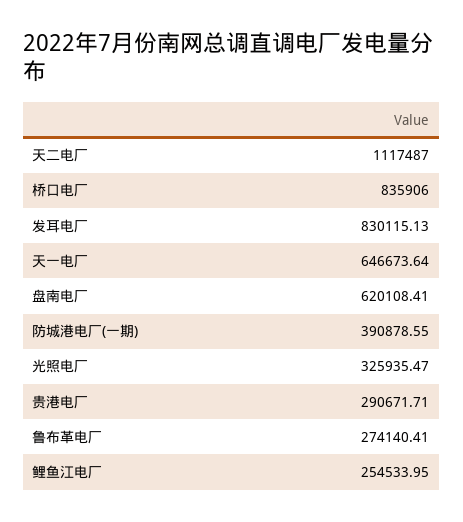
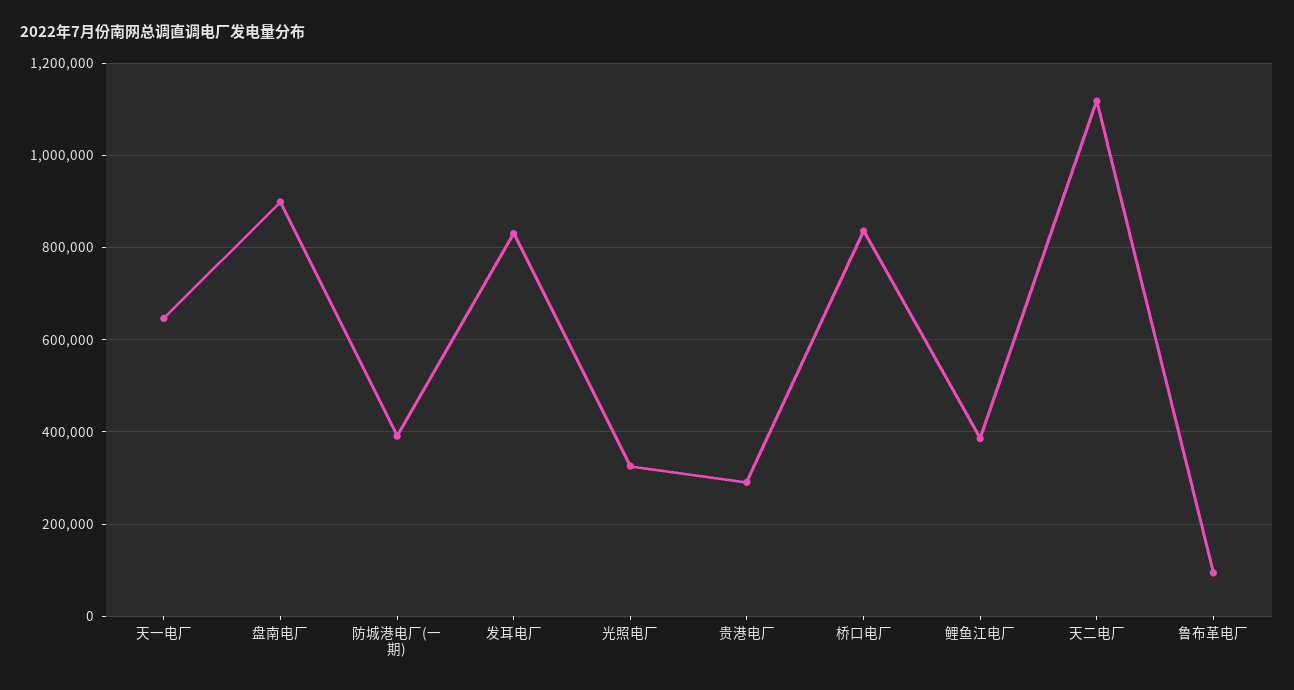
  {
    "天二电厂": 1117487,
    "桥口电厂": 835906,
    "发耳电厂": 830115.13,
    "天一电厂": 646673.64,
-   "盘南电厂": 620108.41,
+   "盘南电厂": 900000,
    "防城港电厂(一期)": 390878.55,
    "光照电厂": 325935.47,
    "贵港电厂": 290671.71,
-   "鲁布革电厂": 274140.41,
+   "鲁布革电厂": 100000,
-   "鲤鱼江电厂": 254533.95
+   "鲤鱼江电厂": 380000
  }

